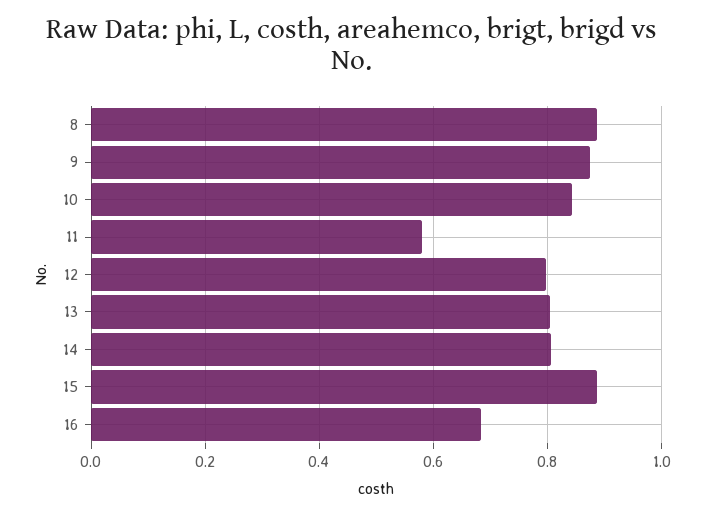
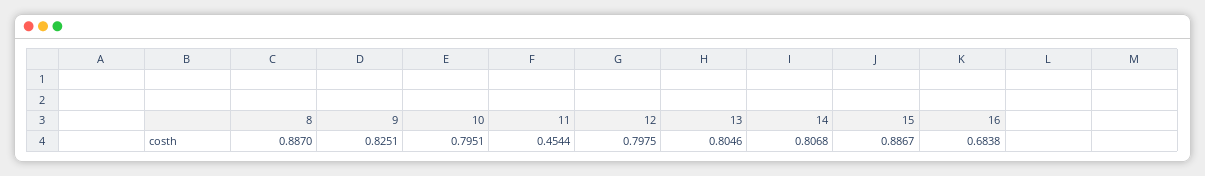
  {
    "8": 0.887,
-   "9": 0.88,
+   "9": 0.8251,
-   "10": 0.84,
+   "10": 0.7951,
-   "11": 0.58,
+   "11": 0.4544,
    "12": 0.7975,
    "13": 0.8046,
    "14": 0.8068,
    "15": 0.8867,
    "16": 0.6838
  }

